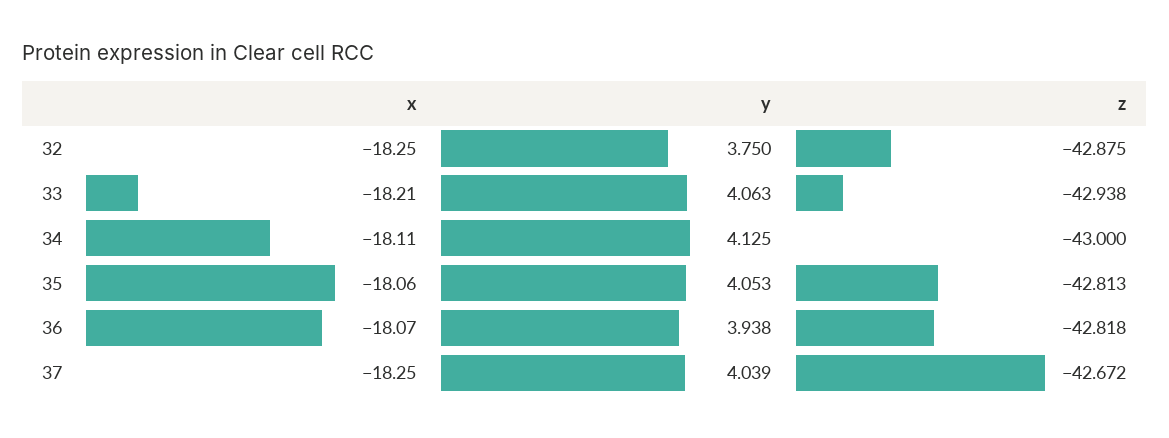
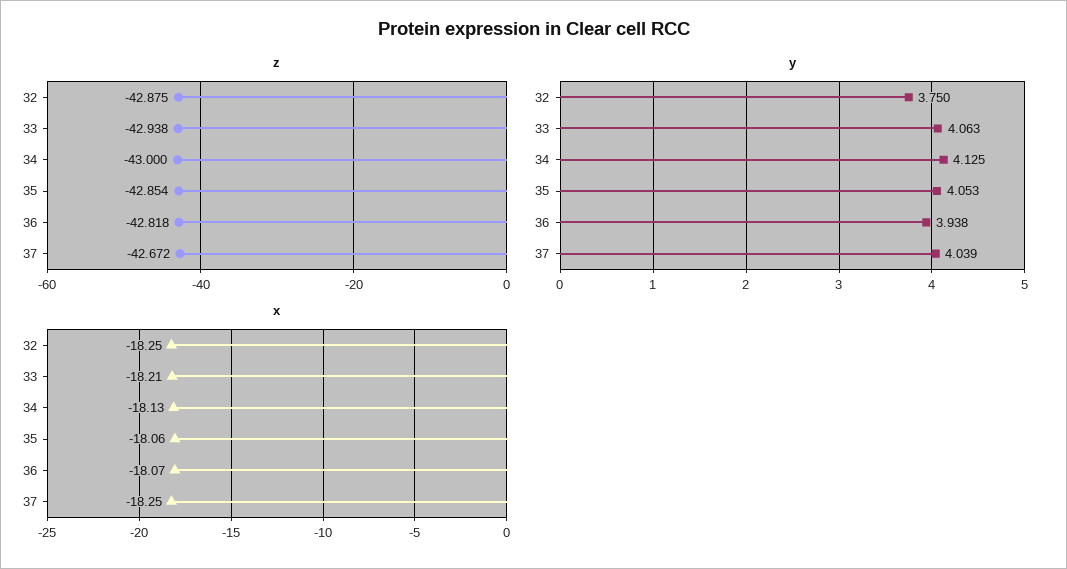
  {
    "x": {
      "32": -18.25,
      "33": -18.21,
-     "34": -18.11,
+     "34": -18.13,
      "35": -18.06,
      "36": -18.07,
      "37": -18.25
    },
    "y": {
      "32": 3.75,
      "33": 4.063,
      "34": 4.125,
      "35": 4.053,
      "36": 3.938,
      "37": 4.039
    },
    "z": {
      "32": -42.875,
      "33": -42.938,
      "34": -43,
-     "35": -42.813,
+     "35": -42.854,
      "36": -42.818,
      "37": -42.672
    }
  }

